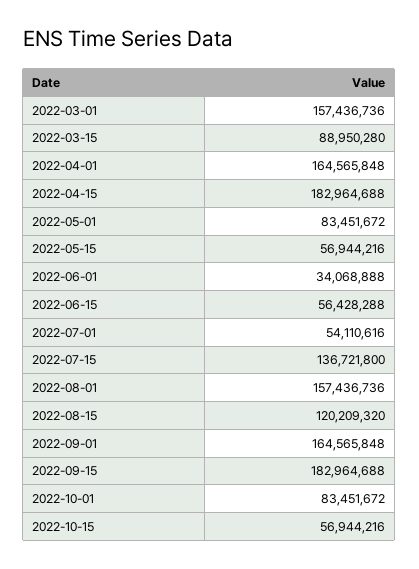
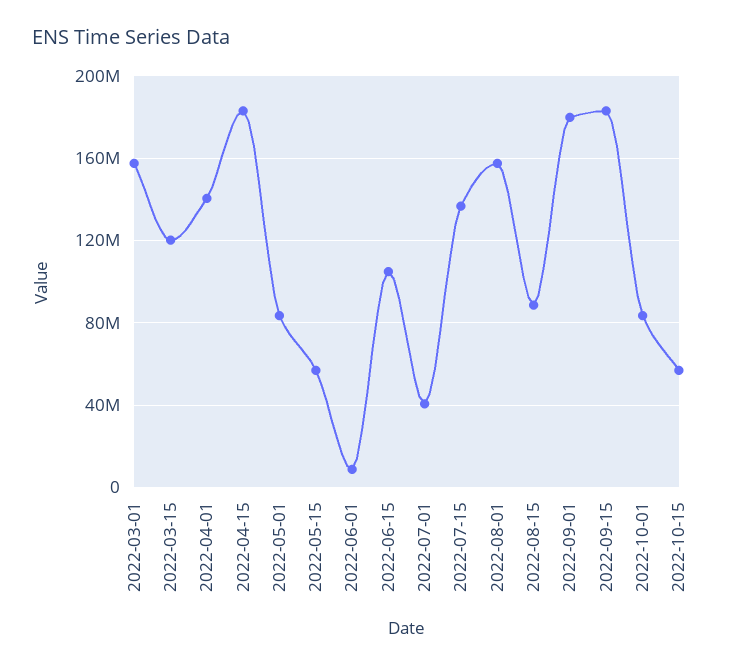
  {
    "2022-03-01": 157436736,
-   "2022-03-15": 88950280,
+   "2022-03-15": 120000000,
-   "2022-04-01": 164565848,
+   "2022-04-01": 140000000,
    "2022-04-15": 182964688,
    "2022-05-01": 83451672,
    "2022-05-15": 56944216,
-   "2022-06-01": 34068888,
+   "2022-06-01": 10000000,
-   "2022-06-15": 56428288,
+   "2022-06-15": 105000000,
-   "2022-07-01": 54110616,
+   "2022-07-01": 40000000,
    "2022-07-15": 136721800,
    "2022-08-01": 157436736,
-   "2022-08-15": 120209320,
+   "2022-08-15": 90000000,
-   "2022-09-01": 164565848,
+   "2022-09-01": 180000000,
    "2022-09-15": 182964688,
    "2022-10-01": 83451672,
    "2022-10-15": 56944216
  }

